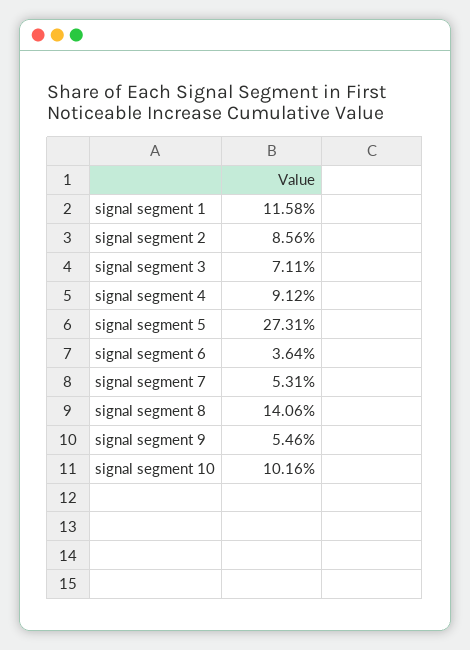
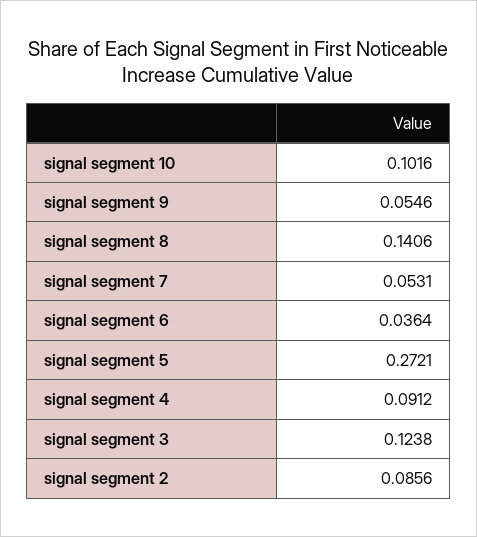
  {
-   "signal segment 1": 0.1158,
    "signal segment 2": 0.0856,
-   "signal segment 3": 0.0711,
+   "signal segment 3": 0.1238,
    "signal segment 4": 0.0912,
-   "signal segment 5": 0.2731,
+   "signal segment 5": 0.2721,
    "signal segment 6": 0.0364,
    "signal segment 7": 0.0531,
    "signal segment 8": 0.1406,
    "signal segment 9": 0.0546,
    "signal segment 10": 0.1016
  }

